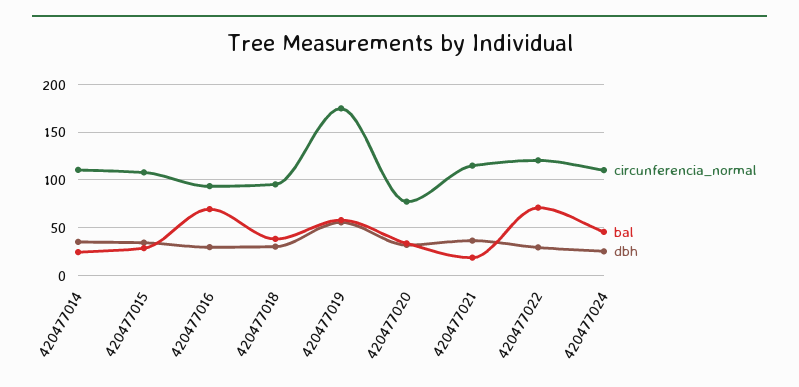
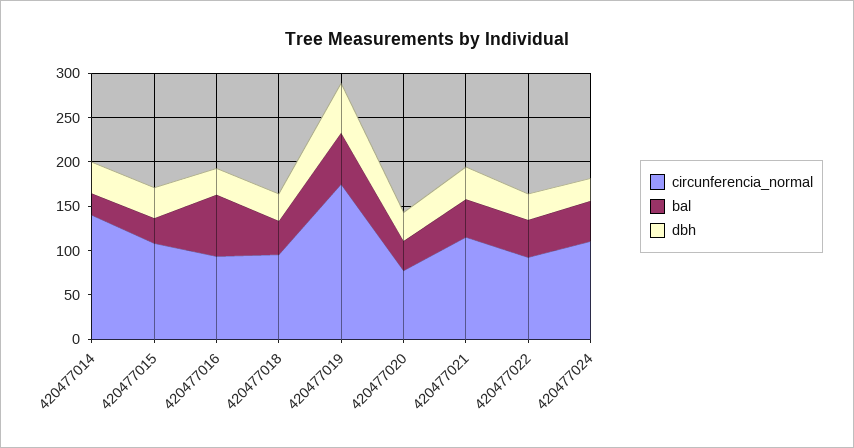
  {
    "circunferencia_normal": {
-     "420477014": 110,
+     "420477014": 140,
      "420477015": 110,
      "420477016": 90,
      "420477018": 100,
      "420477019": 170,
      "420477020": 80,
      "420477021": 120,
-     "420477022": 120,
+     "420477022": 90,
      "420477024": 110
    },
    "bal": {
      "420477014": 20,
      "420477015": 30,
      "420477016": 70,
      "420477018": 40,
      "420477019": 60,
      "420477020": 30,
-     "420477021": 20,
+     "420477021": 40,
-     "420477022": 70,
+     "420477022": 40,
      "420477024": 50
    },
    "dbh": {
      "420477014": 40,
      "420477015": 30,
      "420477016": 30,
      "420477018": 30,
      "420477019": 60,
      "420477020": 30,
      "420477021": 40,
      "420477022": 30,
      "420477024": 30
    }
  }

